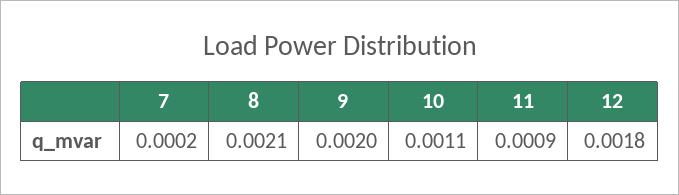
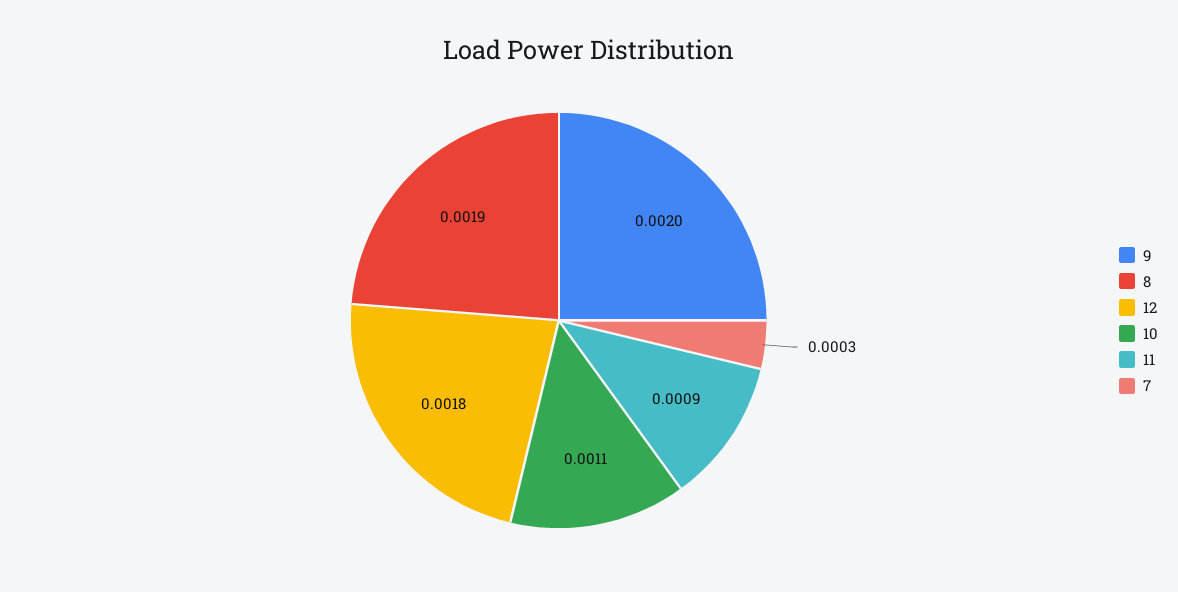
  {
-   "7": 0.0002,
+   "7": 0.0003,
-   "8": 0.0021,
+   "8": 0.0019,
    "9": 0.002,
    "10": 0.0011,
    "11": 0.0009,
    "12": 0.0018
  }

